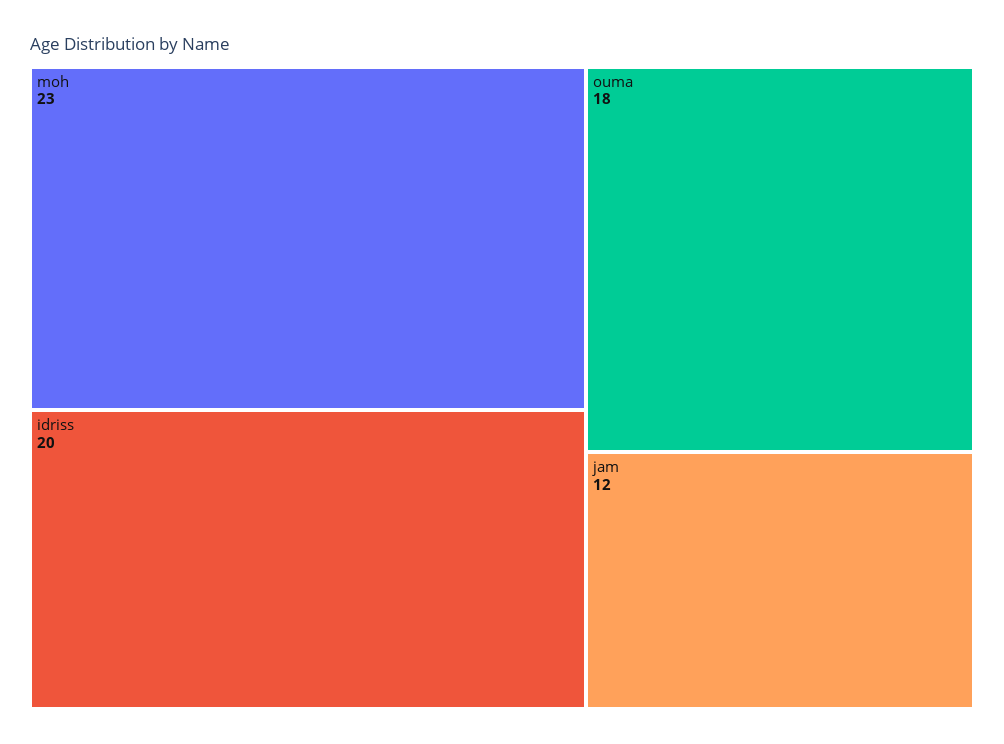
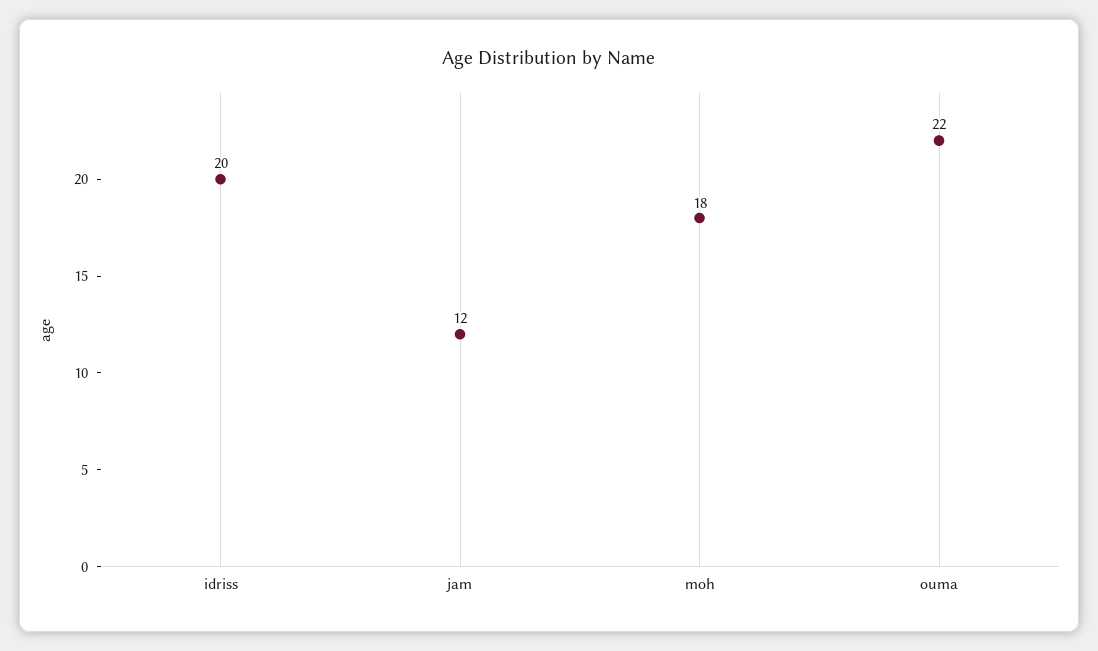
  {
-   "moh": 23,
+   "moh": 18,
    "idriss": 20,
-   "ouma": 18,
+   "ouma": 22,
    "jam": 12
  }

